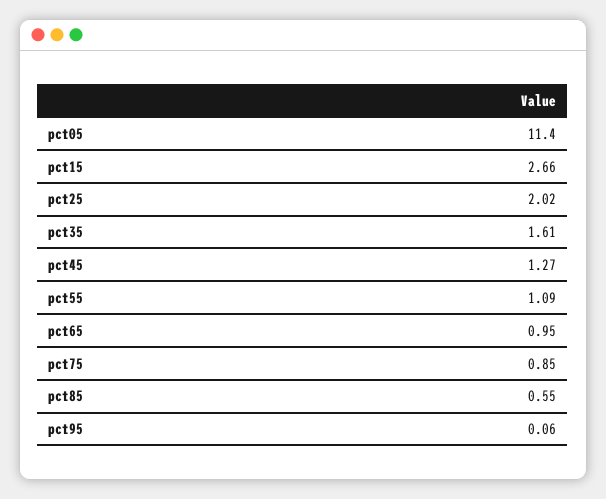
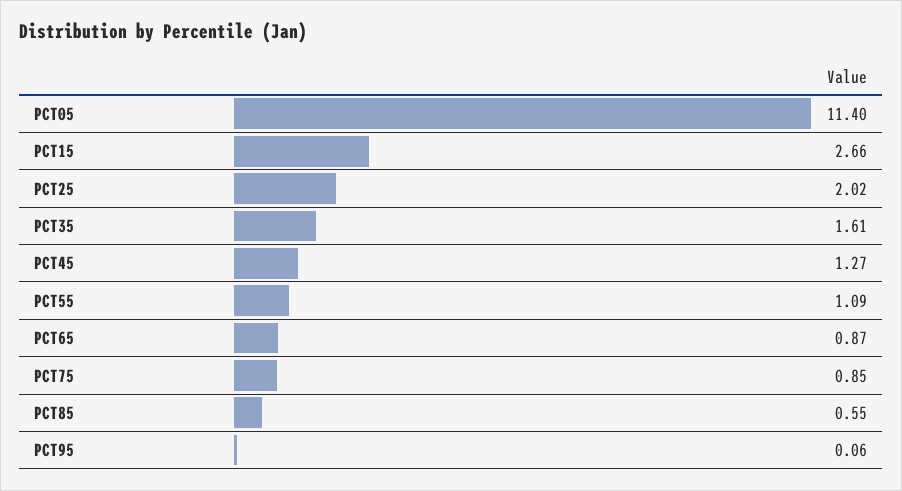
  {
    "pct05": 11.4,
    "pct15": 2.66,
    "pct25": 2.02,
    "pct35": 1.61,
    "pct45": 1.27,
    "pct55": 1.09,
-   "pct65": 0.95,
+   "pct65": 0.87,
    "pct75": 0.85,
    "pct85": 0.55,
    "pct95": 0.06
  }

